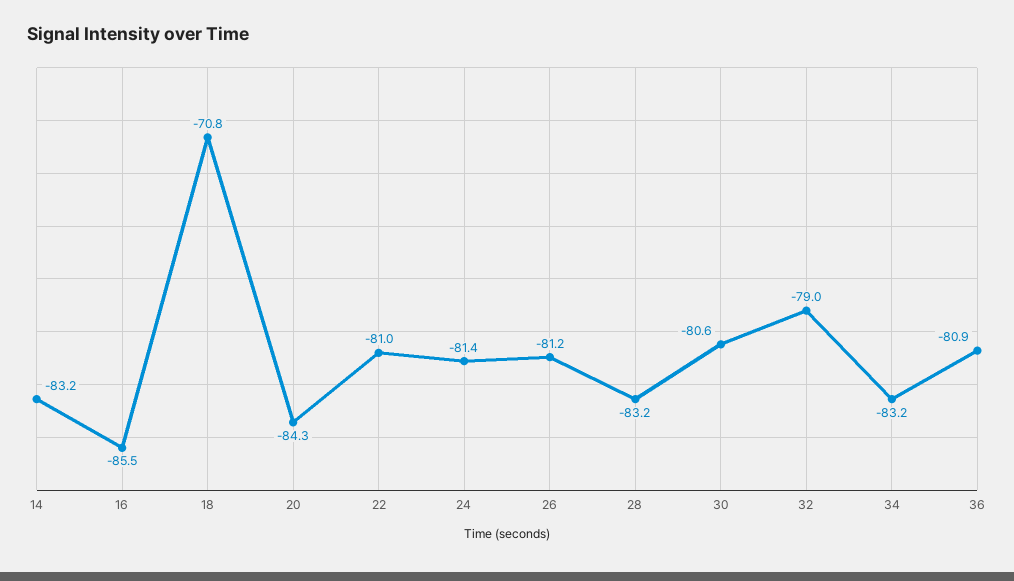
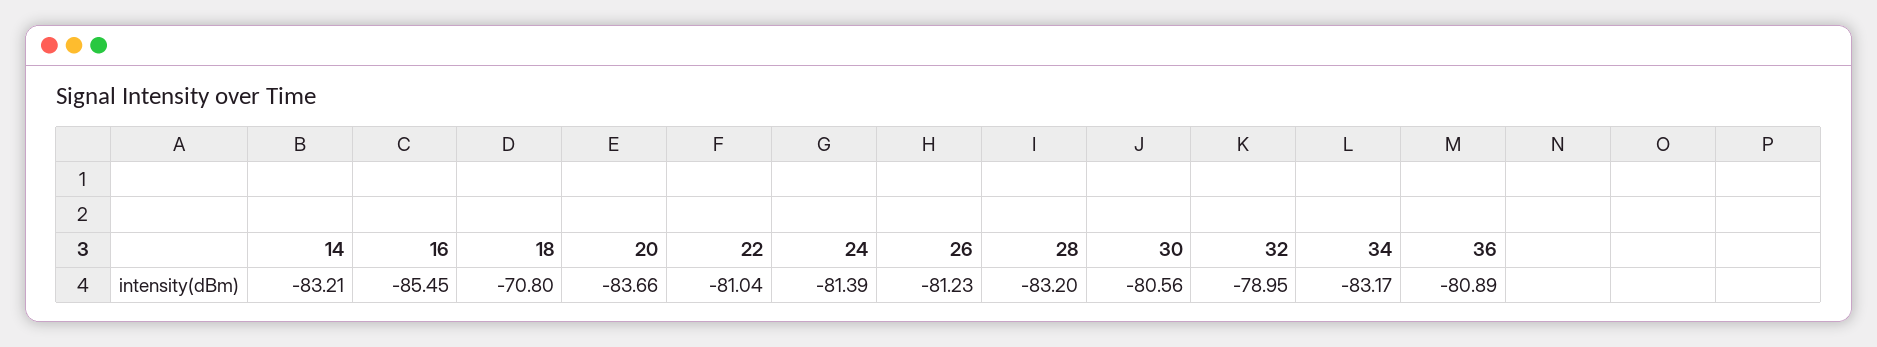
  {
    "14": -83.21,
    "16": -85.45,
    "18": -70.8,
-   "20": -84.3,
+   "20": -83.66,
    "22": -81.04,
    "24": -81.39,
    "26": -81.23,
    "28": -83.2,
    "30": -80.56,
    "32": -78.95,
    "34": -83.17,
    "36": -80.89
  }

